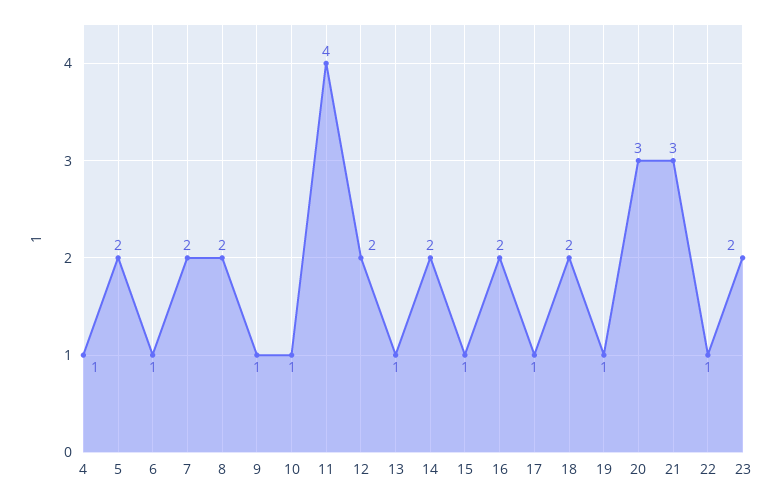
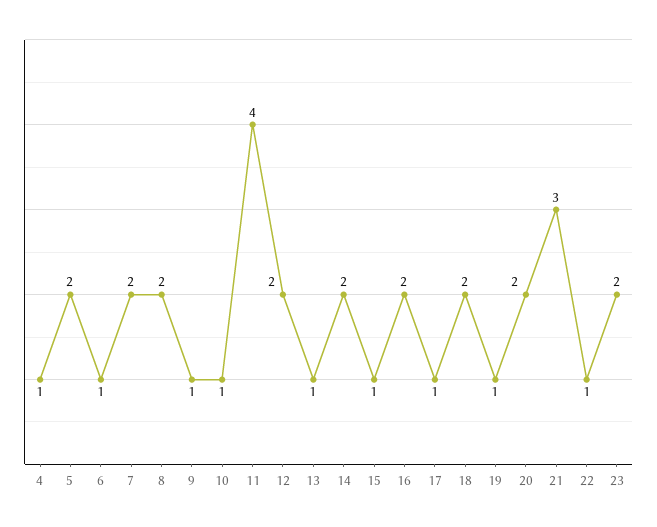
  {
    "4": 1,
    "5": 2,
    "6": 1,
    "7": 2,
    "8": 2,
    "9": 1,
    "10": 1,
    "11": 4,
    "12": 2,
    "13": 1,
    "14": 2,
    "15": 1,
    "16": 2,
    "17": 1,
    "18": 2,
    "19": 1,
-   "20": 3,
+   "20": 2,
    "21": 3,
    "22": 1,
    "23": 2
  }

